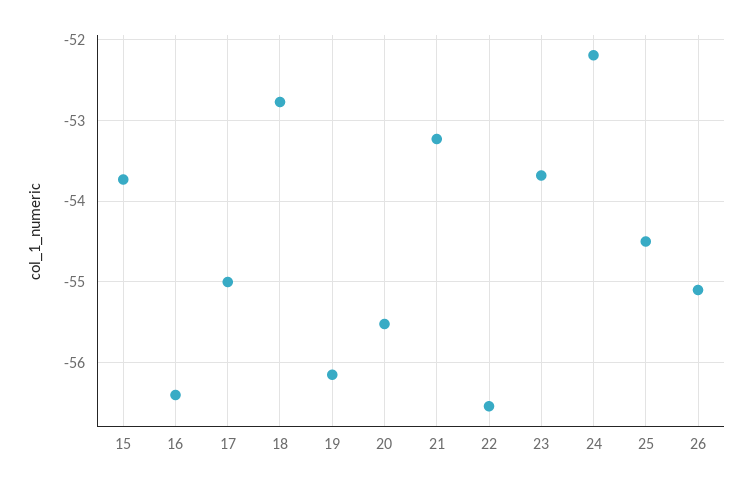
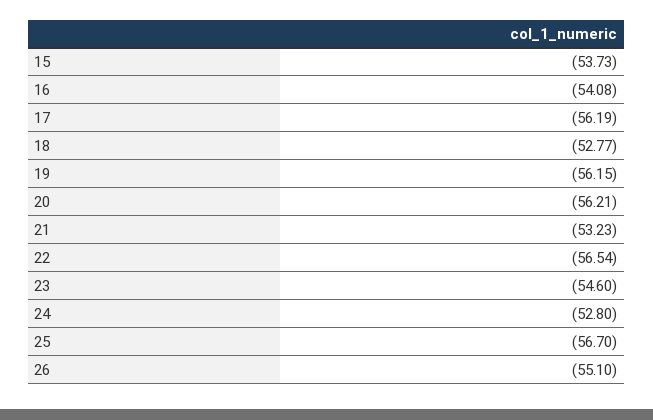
  {
    "15": -53.73,
-   "16": -56.4,
+   "16": -54.08,
-   "17": -55,
+   "17": -56.19,
    "18": -52.77,
    "19": -56.15,
-   "20": -55.5,
+   "20": -56.21,
    "21": -53.23,
    "22": -56.54,
-   "23": -53.7,
+   "23": -54.6,
-   "24": -52.2,
+   "24": -52.8,
-   "25": -54.5,
+   "25": -56.7,
    "26": -55.1
  }

